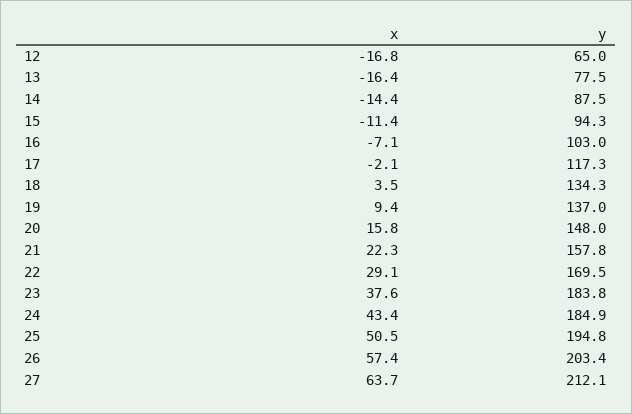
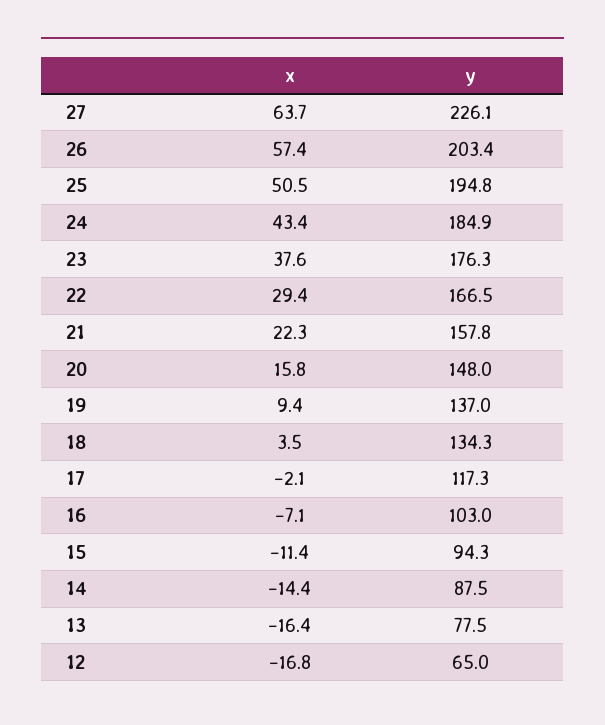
  {
    "x": {
      "12": -16.8,
      "13": -16.4,
      "14": -14.4,
      "15": -11.4,
      "16": -7.1,
      "17": -2.1,
      "18": 3.5,
      "19": 9.4,
      "20": 15.8,
      "21": 22.3,
-     "22": 29.1,
+     "22": 29.4,
      "23": 37.6,
      "24": 43.4,
      "25": 50.5,
      "26": 57.4,
      "27": 63.7
    },
    "y": {
      "12": 65,
      "13": 77.5,
      "14": 87.5,
      "15": 94.3,
      "16": 103,
      "17": 117.3,
      "18": 134.3,
      "19": 137,
      "20": 148,
      "21": 157.8,
-     "22": 169.5,
+     "22": 166.5,
-     "23": 183.8,
+     "23": 176.3,
      "24": 184.9,
      "25": 194.8,
      "26": 203.4,
-     "27": 212.1
+     "27": 226.1
    }
  }

